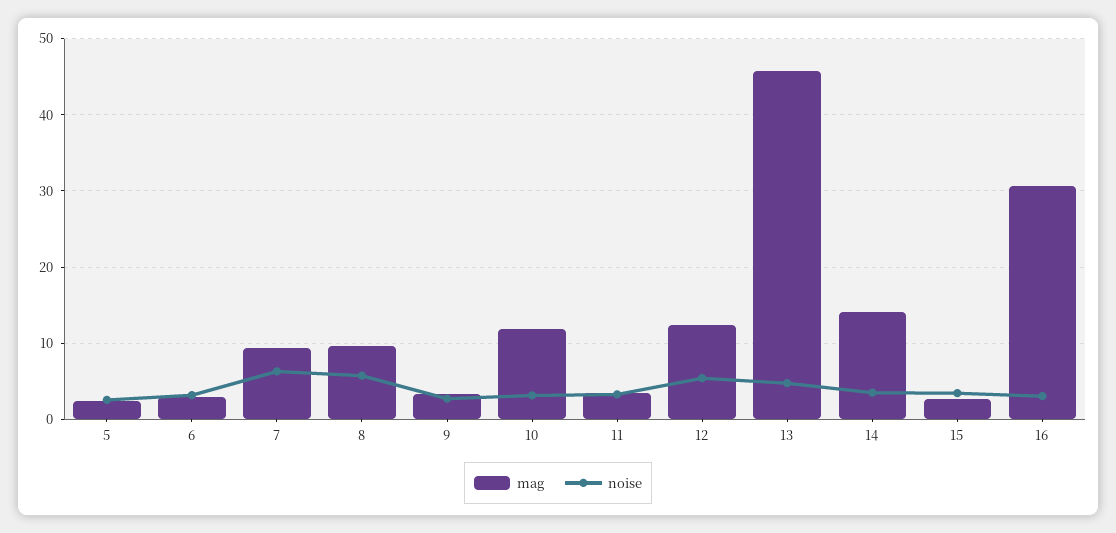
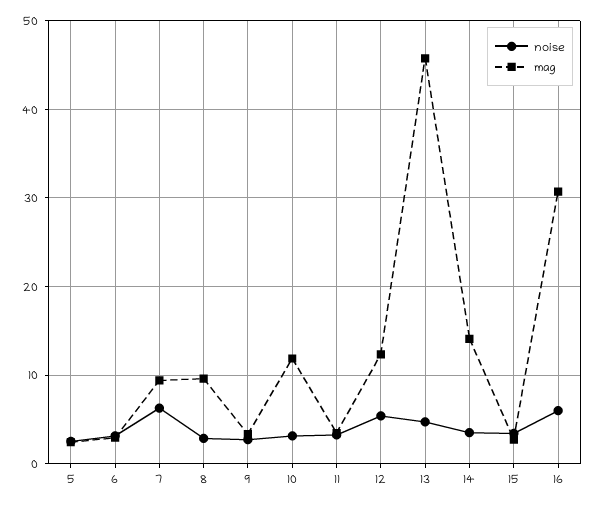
  {
    "mag": {
      "5": 2,
      "6": 3,
      "7": 9,
      "8": 10,
      "9": 3,
      "10": 12,
      "11": 3,
      "12": 12,
      "13": 46,
      "14": 14,
      "15": 3,
      "16": 31
    },
    "noise": {
      "5": 3,
      "6": 3,
      "7": 6,
-     "8": 6,
+     "8": 3,
      "9": 3,
      "10": 3,
      "11": 3,
      "12": 5,
      "13": 5,
      "14": 4,
      "15": 3,
-     "16": 3
+     "16": 6
    }
  }

